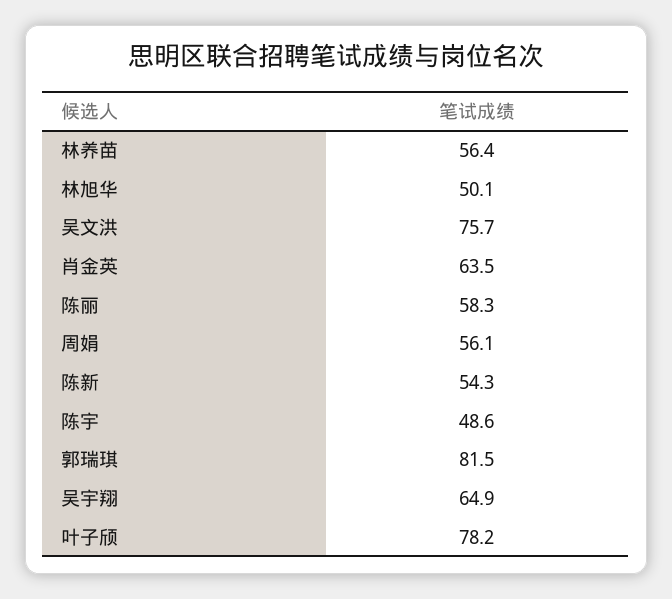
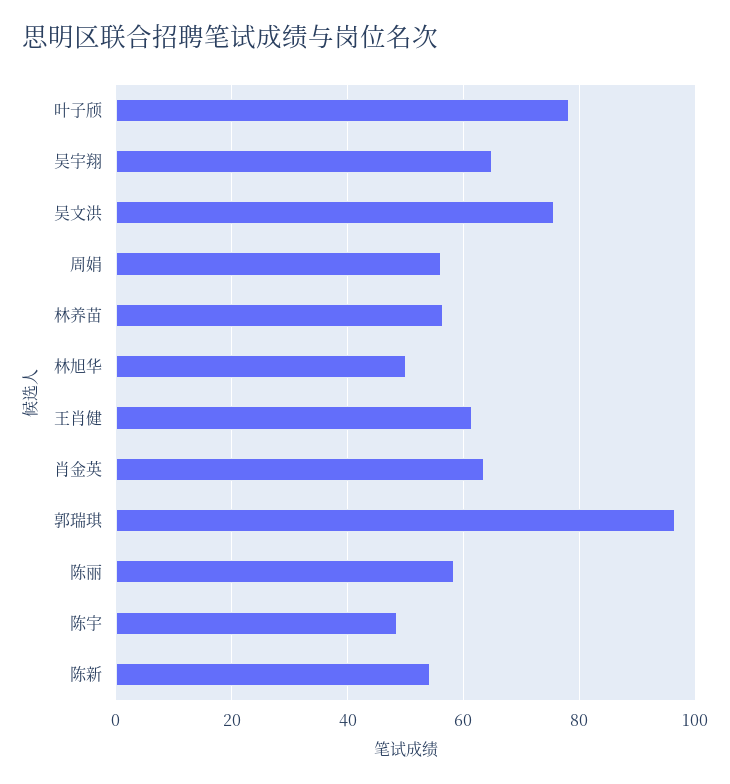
  {
    "林养苗": 56.4,
    "林旭华": 50.1,
    "吴文洪": 75.7,
    "肖金英": 63.5,
    "陈丽": 58.3,
    "周娟": 56.1,
    "陈新": 54.3,
    "陈宇": 48.6,
-   "郭瑞琪": 81.5,
+   "郭瑞琪": 96,
    "吴宇翔": 64.9,
-   "叶子颀": 78.2
+   "叶子颀": 78.2,
+   "王肖健": 62
  }

